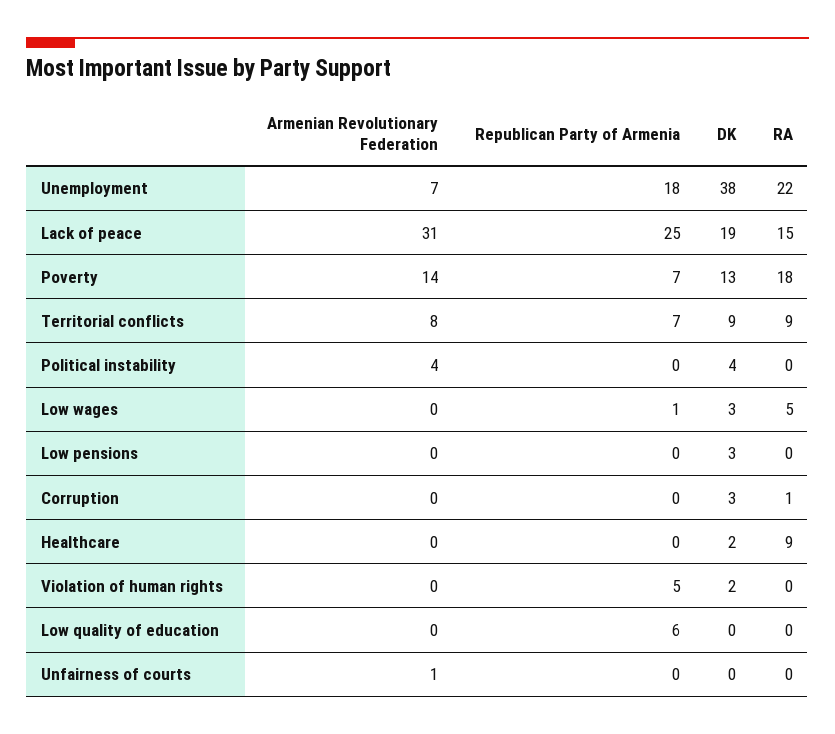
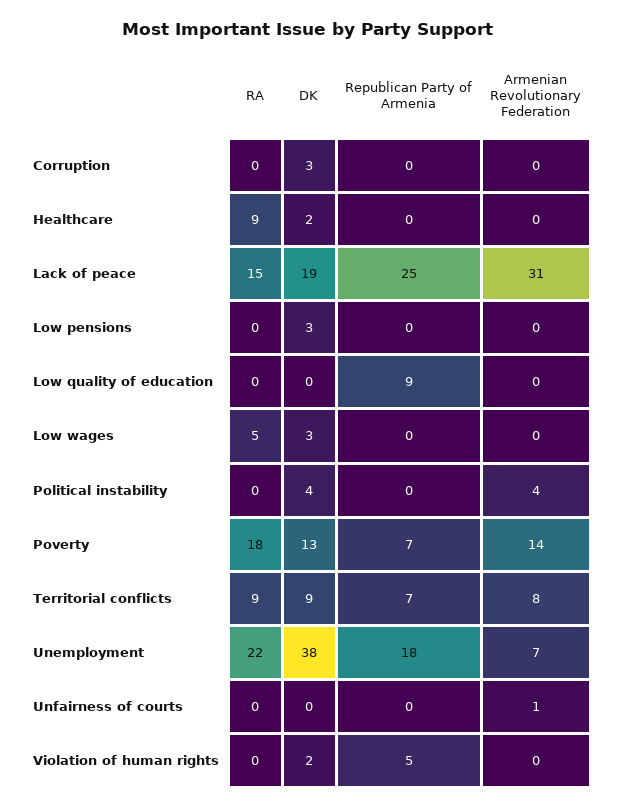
  {
    "Armenian Revolutionary Federation": {
      "Unemployment": 7,
      "Lack of peace": 31,
      "Poverty": 14,
      "Territorial conflicts": 8,
      "Political instability": 4,
      "Low wages": 0,
      "Low pensions": 0,
      "Corruption": 0,
      "Healthcare": 0,
      "Violation of human rights": 0,
      "Low quality of education": 0,
      "Unfairness of courts": 1
    },
    "Republican Party of Armenia": {
      "Unemployment": 18,
      "Lack of peace": 25,
      "Poverty": 7,
      "Territorial conflicts": 7,
      "Political instability": 0,
-     "Low wages": 1,
+     "Low wages": 0,
      "Low pensions": 0,
      "Corruption": 0,
      "Healthcare": 0,
      "Violation of human rights": 5,
-     "Low quality of education": 6,
+     "Low quality of education": 9,
      "Unfairness of courts": 0
    },
    "DK": {
      "Unemployment": 38,
      "Lack of peace": 19,
      "Poverty": 13,
      "Territorial conflicts": 9,
      "Political instability": 4,
      "Low wages": 3,
      "Low pensions": 3,
      "Corruption": 3,
      "Healthcare": 2,
      "Violation of human rights": 2,
      "Low quality of education": 0,
      "Unfairness of courts": 0
    },
    "RA": {
      "Unemployment": 22,
      "Lack of peace": 15,
      "Poverty": 18,
      "Territorial conflicts": 9,
      "Political instability": 0,
      "Low wages": 5,
      "Low pensions": 0,
-     "Corruption": 1,
+     "Corruption": 0,
      "Healthcare": 9,
      "Violation of human rights": 0,
      "Low quality of education": 0,
      "Unfairness of courts": 0
    }
  }

